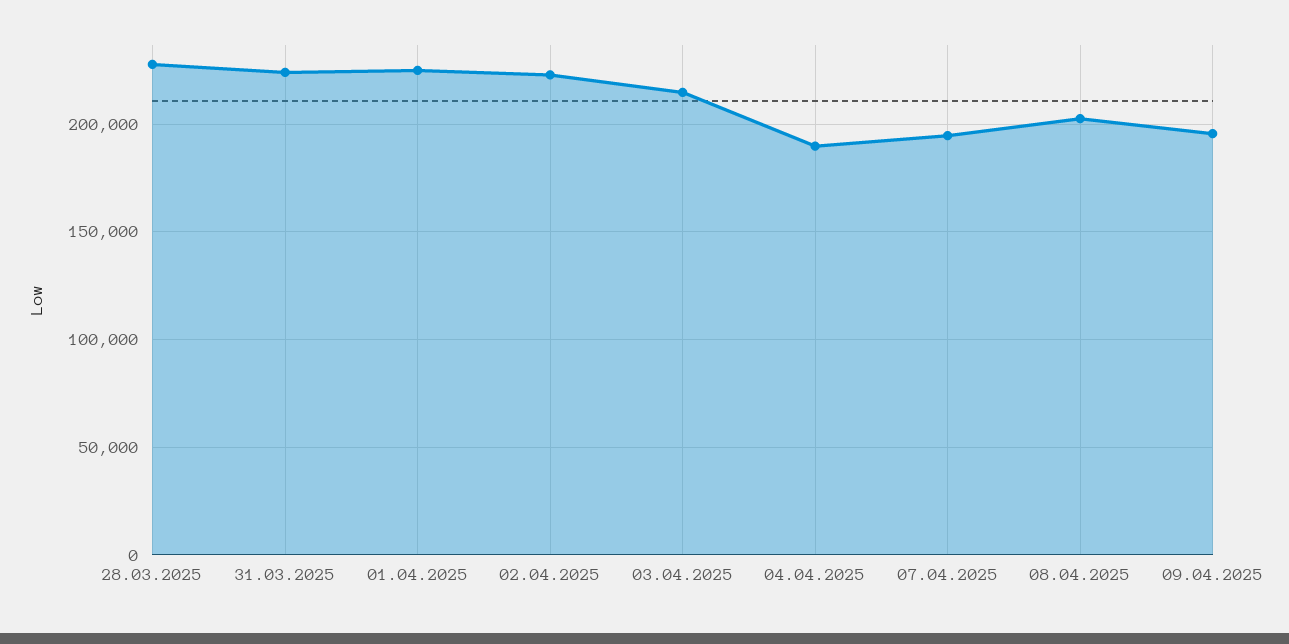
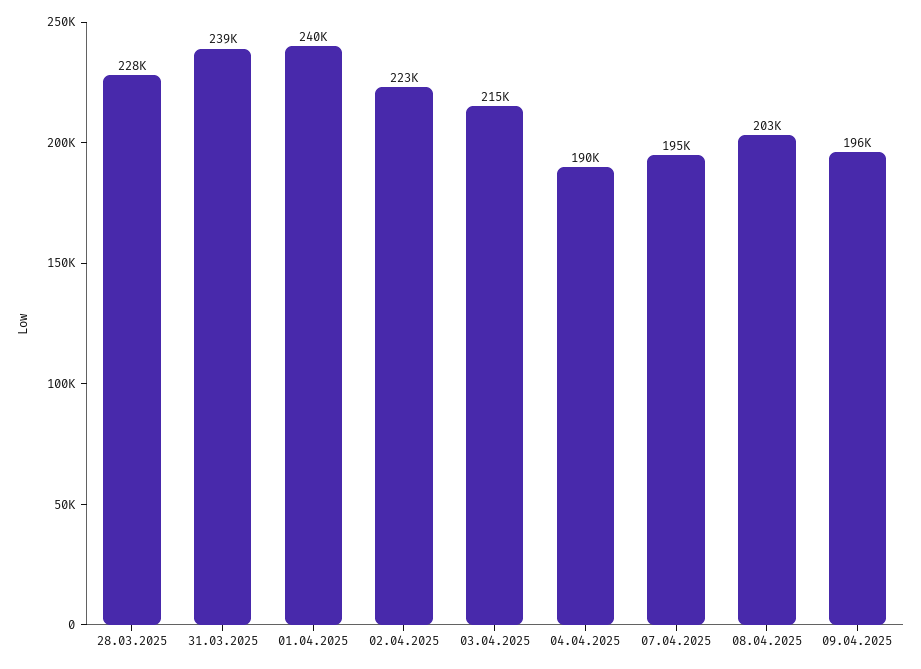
  {
    "28.03.2025": 228000,
-   "31.03.2025": 225000,
+   "31.03.2025": 239000,
-   "01.04.2025": 225000,
+   "01.04.2025": 240000,
    "02.04.2025": 223000,
    "03.04.2025": 215000,
    "04.04.2025": 190000,
    "07.04.2025": 195000,
    "08.04.2025": 203000,
    "09.04.2025": 196000
  }

